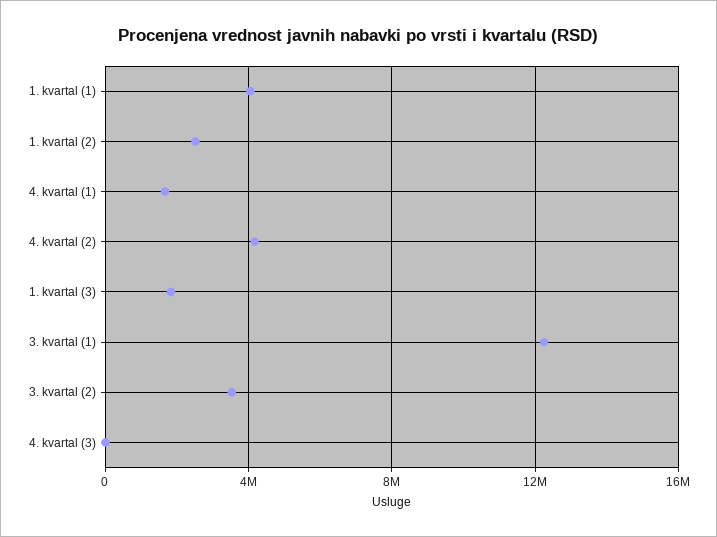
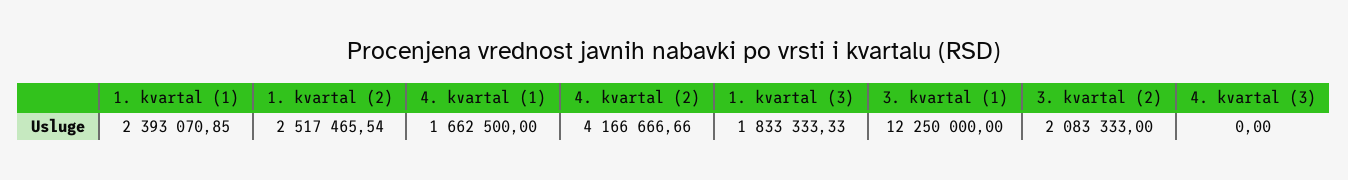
  {
-   "1. kvartal (1)": 4000000,
+   "1. kvartal (1)": 2393070.85,
    "1. kvartal (2)": 2517465.54,
    "4. kvartal (1)": 1662500,
    "4. kvartal (2)": 4166666.66,
    "1. kvartal (3)": 1833333.33,
    "3. kvartal (1)": 12250000,
-   "3. kvartal (2)": 3500000,
+   "3. kvartal (2)": 2083333,
    "4. kvartal (3)": 0
  }

